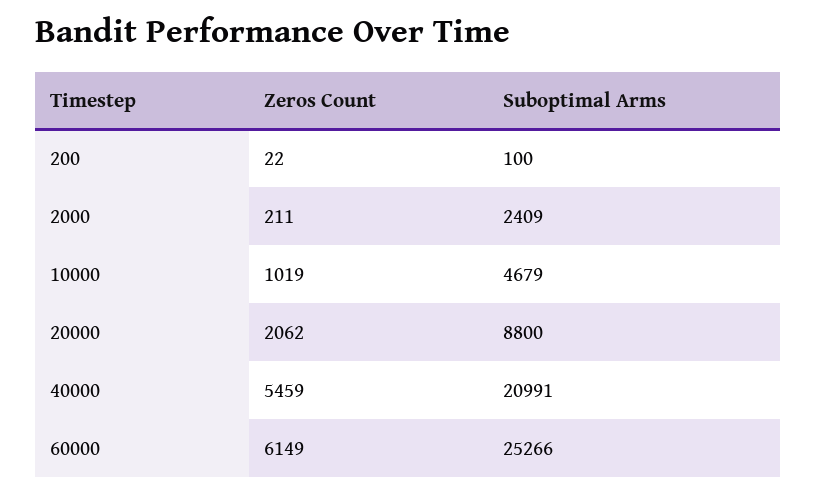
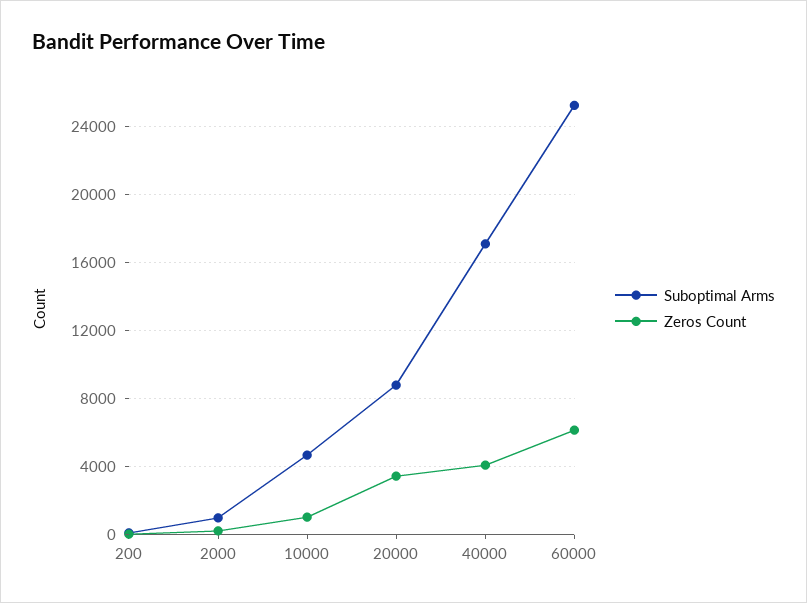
  {
    "Zeros Count": {
      "200": 22,
      "2000": 211,
      "10000": 1019,
-     "20000": 2062,
+     "20000": 3500,
-     "40000": 5459,
+     "40000": 4000,
      "60000": 6149
    },
    "Suboptimal Arms": {
      "200": 100,
-     "2000": 2409,
+     "2000": 1000,
      "10000": 4679,
      "20000": 8800,
-     "40000": 20991,
+     "40000": 17000,
      "60000": 25266
    }
  }

